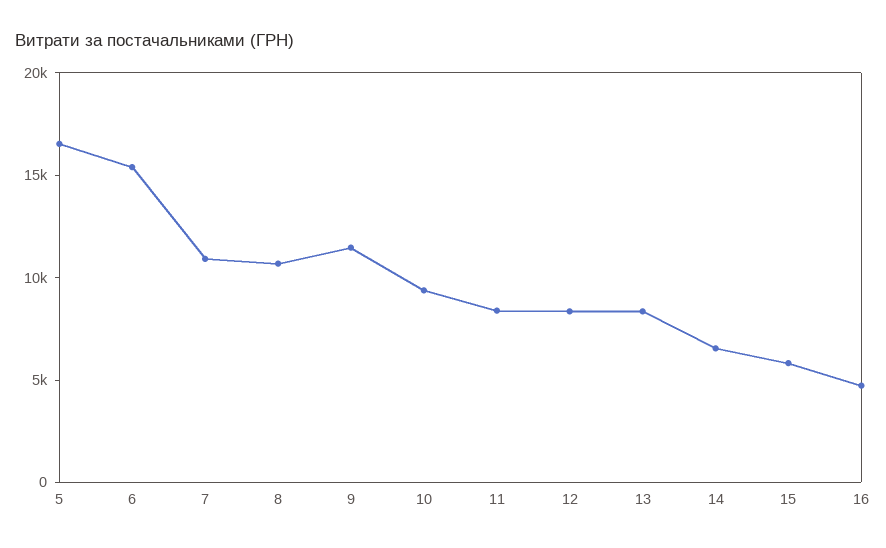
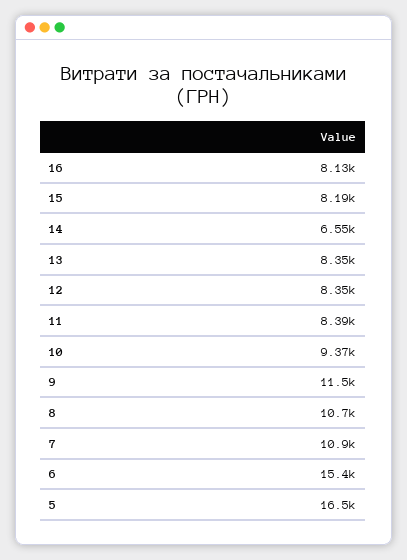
  {
    "5": 16500,
    "6": 15400,
    "7": 10900,
    "8": 10700,
    "9": 11500,
    "10": 9370,
    "11": 8390,
    "12": 8350,
    "13": 8350,
    "14": 6550,
-   "15": 6000,
+   "15": 8190,
-   "16": 5000
+   "16": 8130
  }

